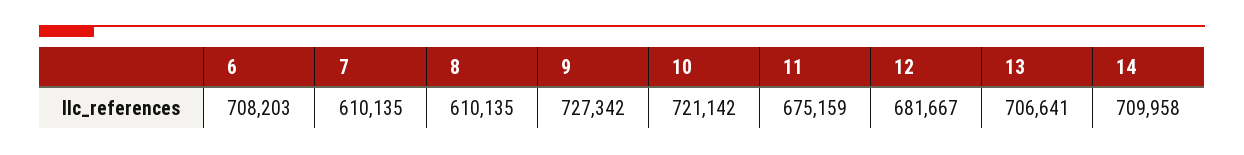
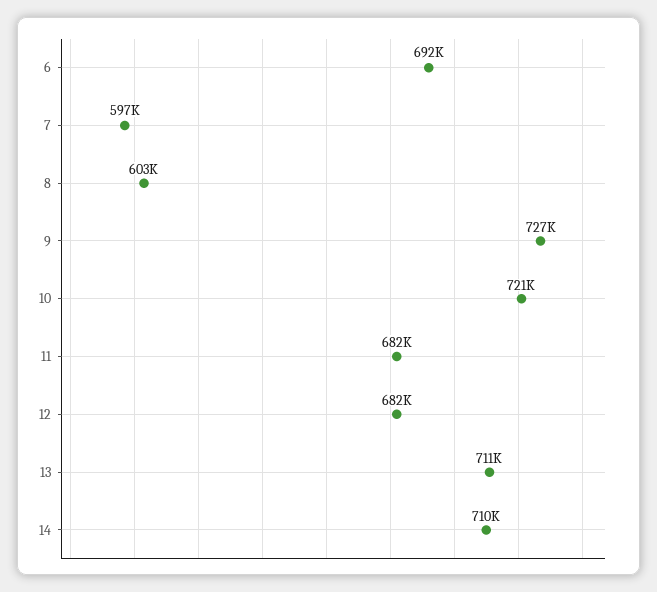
  {
-   "6": 708203,
+   "6": 692000,
-   "7": 610135,
+   "7": 597000,
-   "8": 610135,
+   "8": 603000,
    "9": 727342,
    "10": 721142,
-   "11": 675159,
+   "11": 682000,
    "12": 681667,
-   "13": 706641,
+   "13": 711000,
    "14": 709958
  }

